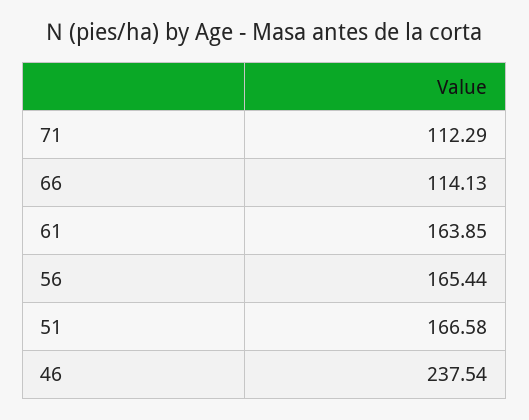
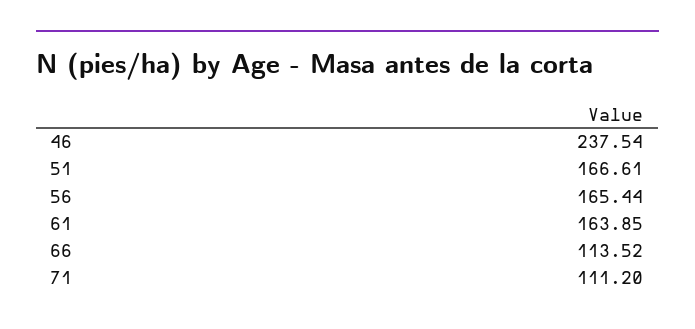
  {
-   "71": 112.29,
+   "71": 111.2,
-   "66": 114.13,
+   "66": 113.52,
    "61": 163.85,
    "56": 165.44,
-   "51": 166.58,
+   "51": 166.61,
    "46": 237.54
  }

